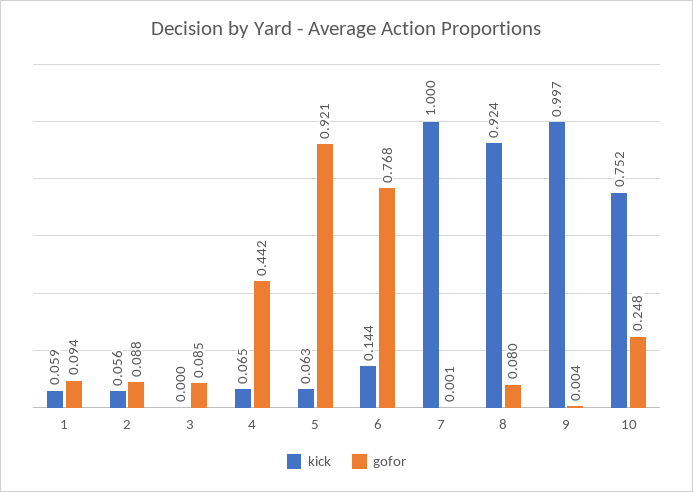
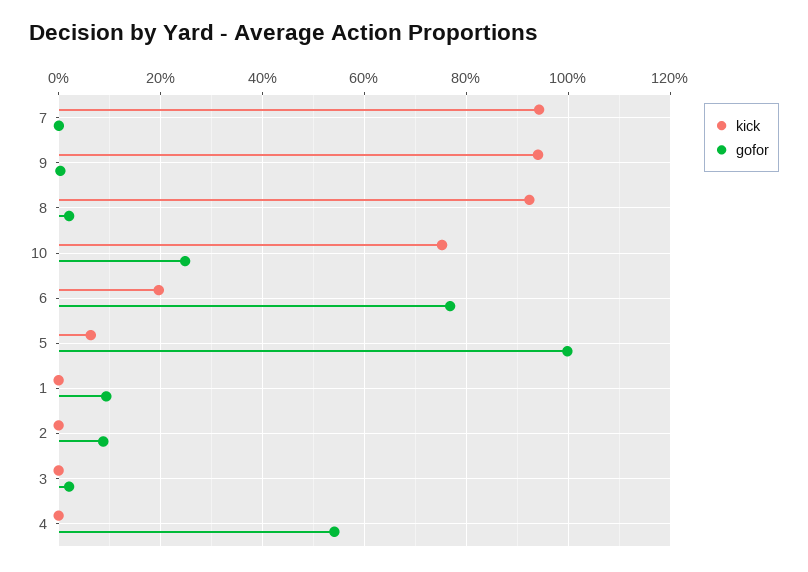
  {
    "kick": {
-     "1": 0.059,
+     "1": 0,
-     "2": 0.056,
+     "2": 0,
      "3": 0,
-     "4": 0.065,
+     "4": 0,
      "5": 0.063,
-     "6": 0.144,
+     "6": 0.2,
-     "7": 1,
+     "7": 0.94,
      "8": 0.924,
-     "9": 0.997,
+     "9": 0.94,
      "10": 0.752
    },
    "gofor": {
      "1": 0.094,
      "2": 0.088,
-     "3": 0.085,
+     "3": 0.02,
-     "4": 0.442,
+     "4": 0.54,
-     "5": 0.921,
+     "5": 1,
      "6": 0.768,
      "7": 0.001,
-     "8": 0.08,
+     "8": 0.02,
      "9": 0.004,
      "10": 0.248
    }
  }

